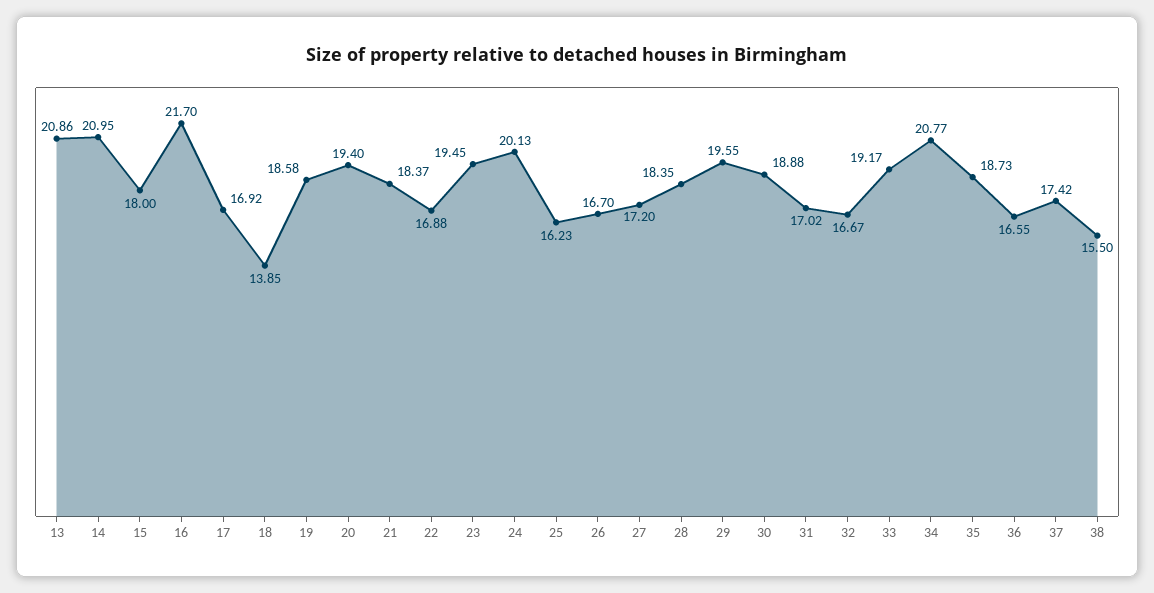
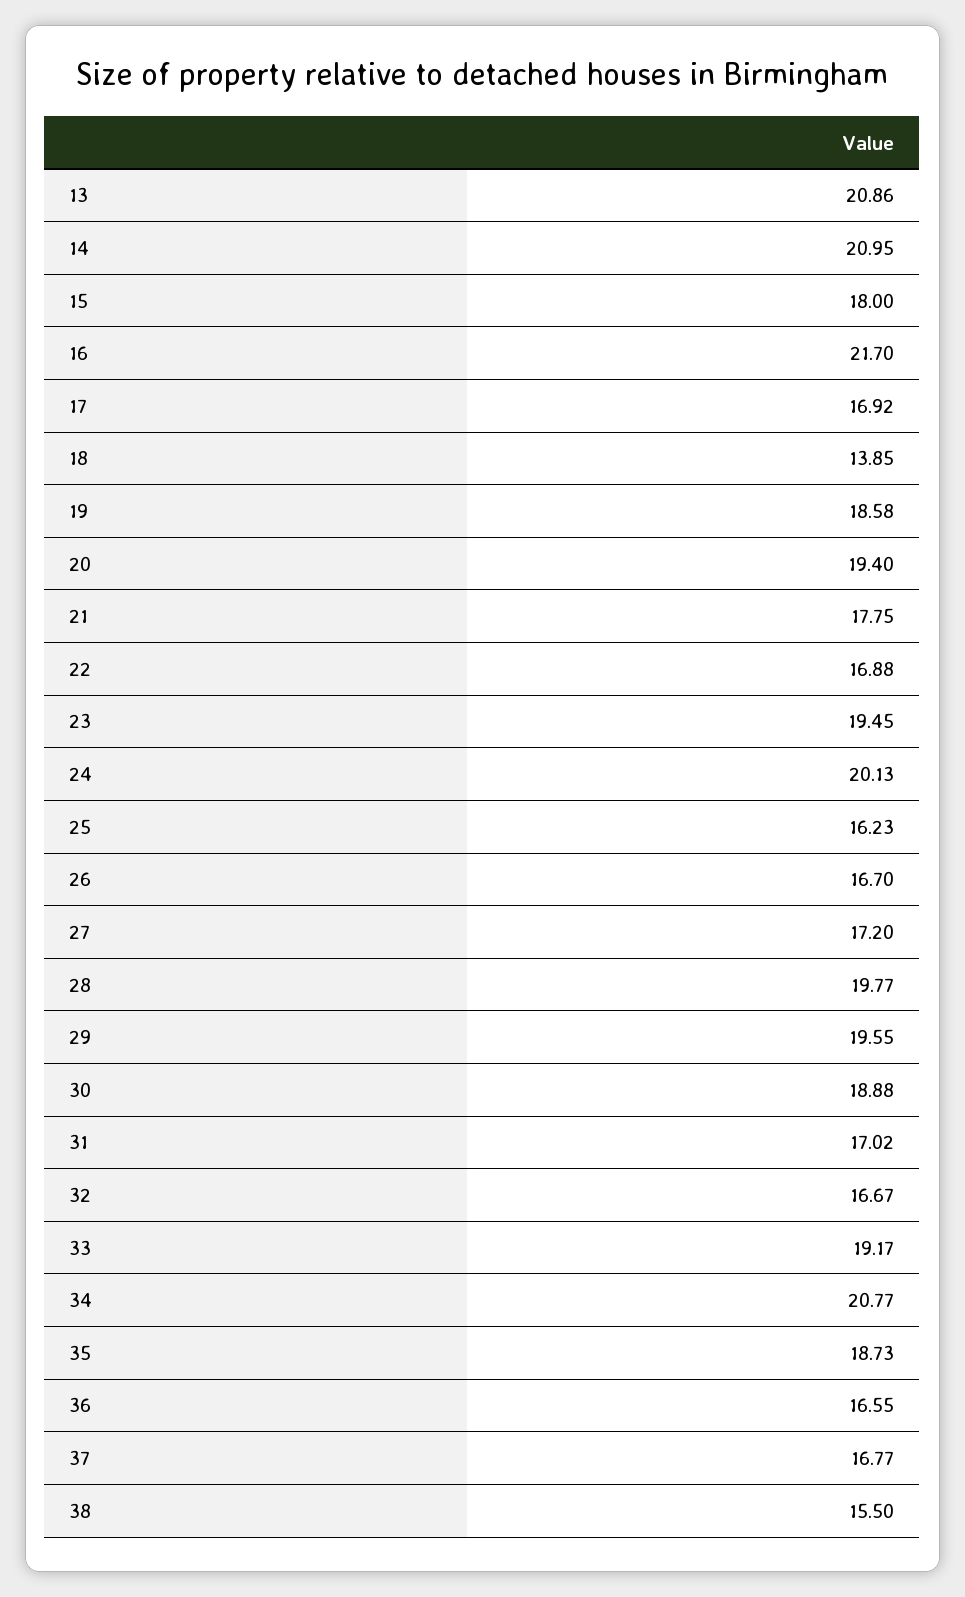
  {
    "13": 20.86,
    "14": 20.95,
    "15": 18,
    "16": 21.7,
    "17": 16.92,
    "18": 13.85,
    "19": 18.58,
    "20": 19.4,
-   "21": 18.37,
+   "21": 17.75,
    "22": 16.88,
    "23": 19.45,
    "24": 20.13,
    "25": 16.23,
    "26": 16.7,
    "27": 17.2,
-   "28": 18.35,
+   "28": 19.77,
    "29": 19.55,
    "30": 18.88,
    "31": 17.02,
    "32": 16.67,
    "33": 19.17,
    "34": 20.77,
    "35": 18.73,
    "36": 16.55,
-   "37": 17.42,
+   "37": 16.77,
    "38": 15.5
  }

